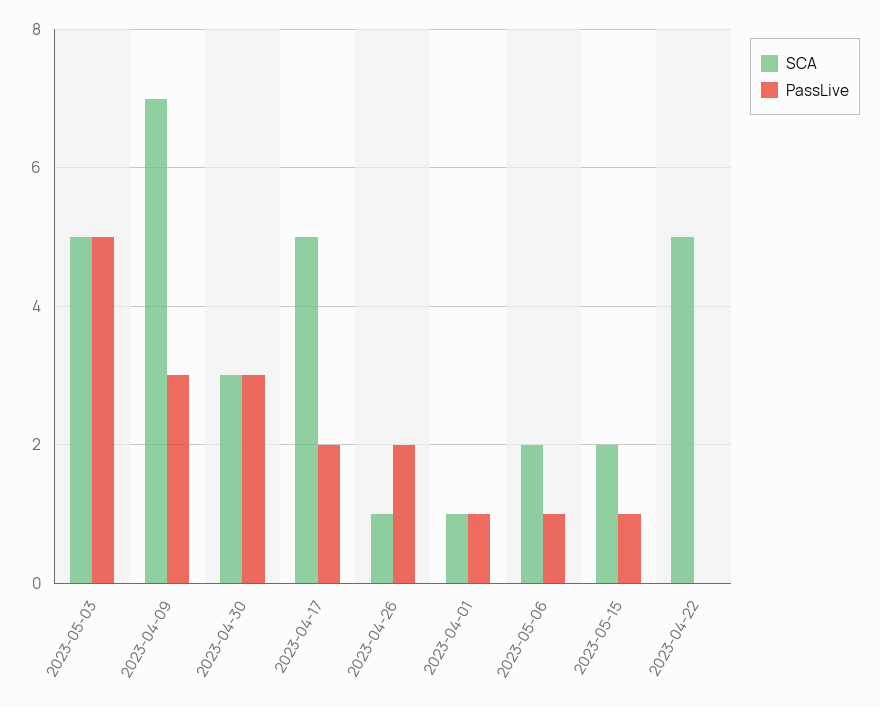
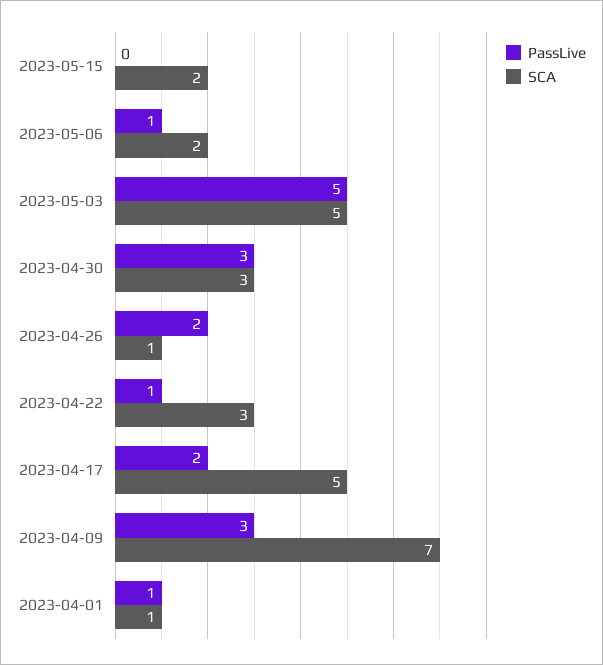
  {
    "SCA": {
      "2023-05-03": 5,
      "2023-04-09": 7,
      "2023-04-30": 3,
      "2023-04-17": 5,
      "2023-04-26": 1,
      "2023-04-01": 1,
      "2023-05-06": 2,
      "2023-05-15": 2,
-     "2023-04-22": 5
+     "2023-04-22": 3
    },
    "PassLive": {
      "2023-05-03": 5,
      "2023-04-09": 3,
      "2023-04-30": 3,
      "2023-04-17": 2,
      "2023-04-26": 2,
      "2023-04-01": 1,
      "2023-05-06": 1,
-     "2023-05-15": 1,
+     "2023-05-15": 0,
-     "2023-04-22": 0
+     "2023-04-22": 1
    }
  }

